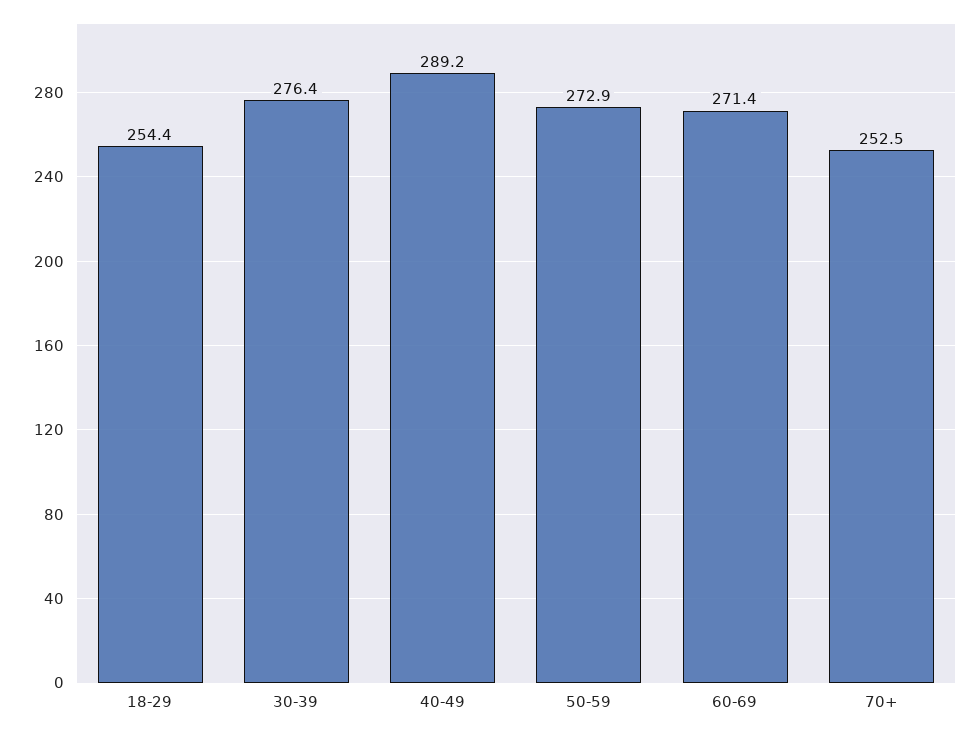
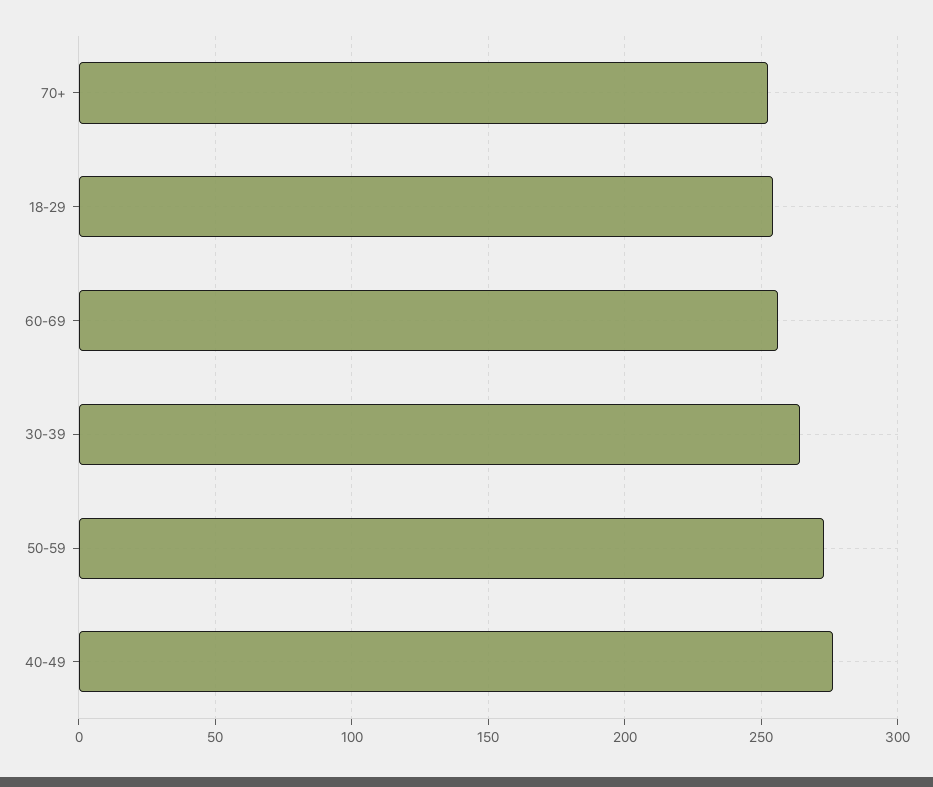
  {
    "18-29": 254.4,
-   "30-39": 276.4,
+   "30-39": 265,
-   "40-49": 289.2,
+   "40-49": 275,
    "50-59": 272.9,
-   "60-69": 271.4,
+   "60-69": 255,
    "70+": 252.5
  }

